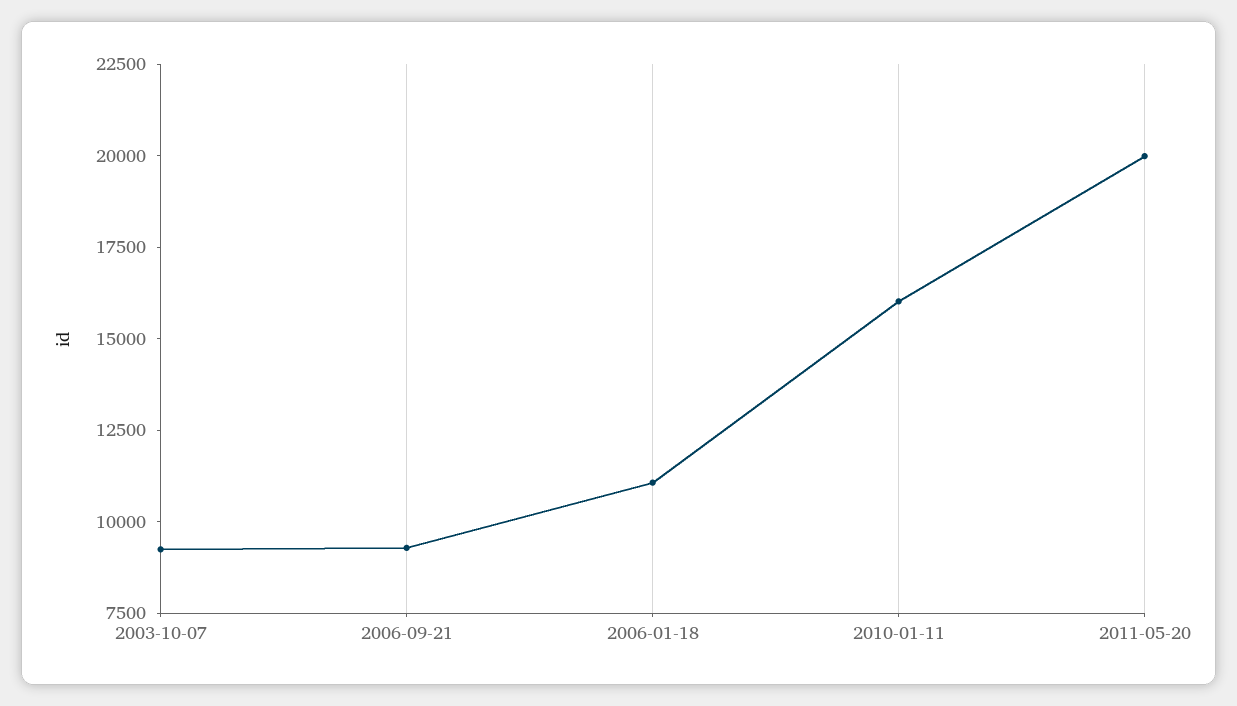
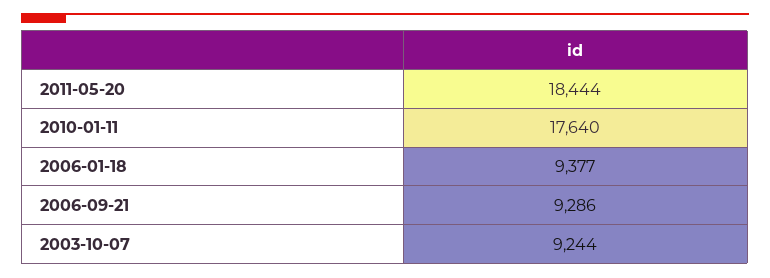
  {
    "2003-10-07": 9244,
    "2006-09-21": 9286,
-   "2006-01-18": 11000,
+   "2006-01-18": 9377,
-   "2010-01-11": 16000,
+   "2010-01-11": 17640,
-   "2011-05-20": 20000
+   "2011-05-20": 18444
  }

